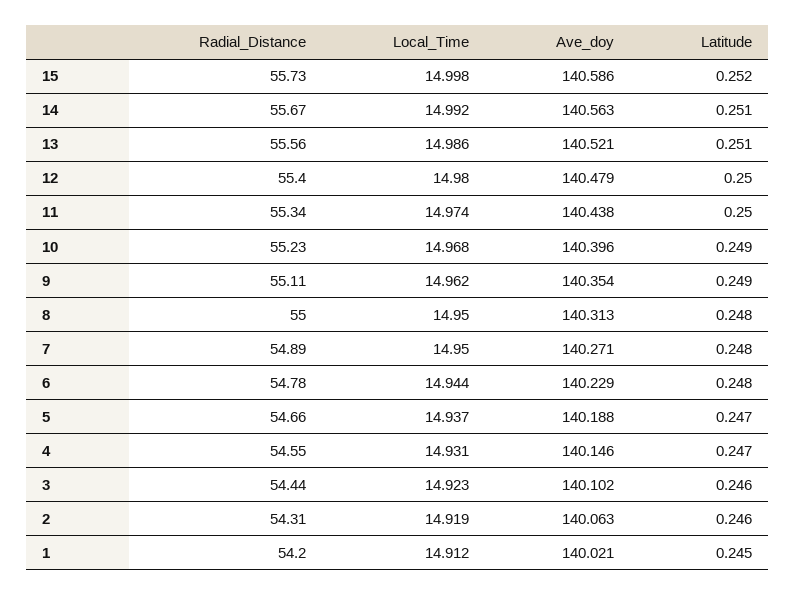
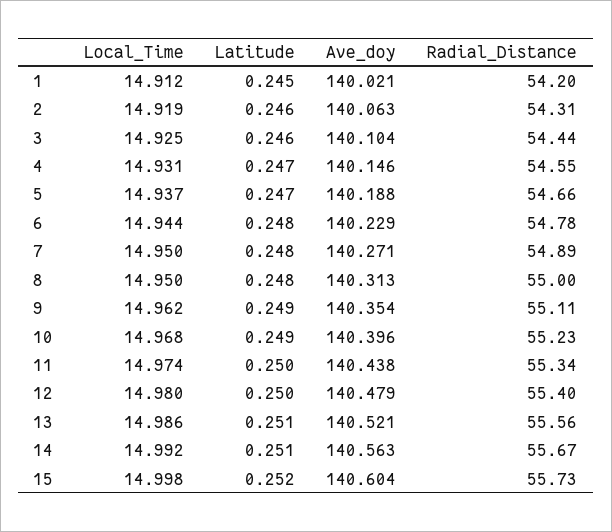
  {
    "Radial_Distance": {
      "15": 55.73,
      "14": 55.67,
      "13": 55.56,
      "12": 55.4,
      "11": 55.34,
      "10": 55.23,
      "9": 55.11,
      "8": 55,
      "7": 54.89,
      "6": 54.78,
      "5": 54.66,
      "4": 54.55,
      "3": 54.44,
      "2": 54.31,
      "1": 54.2
    },
    "Local_Time": {
      "15": 14.998,
      "14": 14.992,
      "13": 14.986,
      "12": 14.98,
      "11": 14.974,
      "10": 14.968,
      "9": 14.962,
      "8": 14.95,
      "7": 14.95,
      "6": 14.944,
      "5": 14.937,
      "4": 14.931,
-     "3": 14.923,
+     "3": 14.925,
      "2": 14.919,
      "1": 14.912
    },
    "Ave_doy": {
-     "15": 140.586,
+     "15": 140.604,
      "14": 140.563,
      "13": 140.521,
      "12": 140.479,
      "11": 140.438,
      "10": 140.396,
      "9": 140.354,
      "8": 140.313,
      "7": 140.271,
      "6": 140.229,
      "5": 140.188,
      "4": 140.146,
-     "3": 140.102,
+     "3": 140.104,
      "2": 140.063,
      "1": 140.021
    },
    "Latitude": {
      "15": 0.252,
      "14": 0.251,
      "13": 0.251,
      "12": 0.25,
      "11": 0.25,
      "10": 0.249,
      "9": 0.249,
      "8": 0.248,
      "7": 0.248,
      "6": 0.248,
      "5": 0.247,
      "4": 0.247,
      "3": 0.246,
      "2": 0.246,
      "1": 0.245
    }
  }

